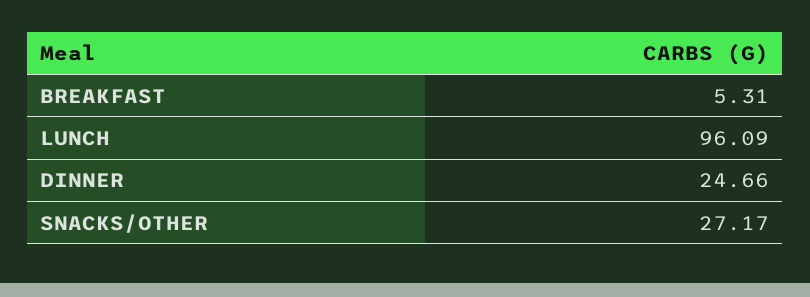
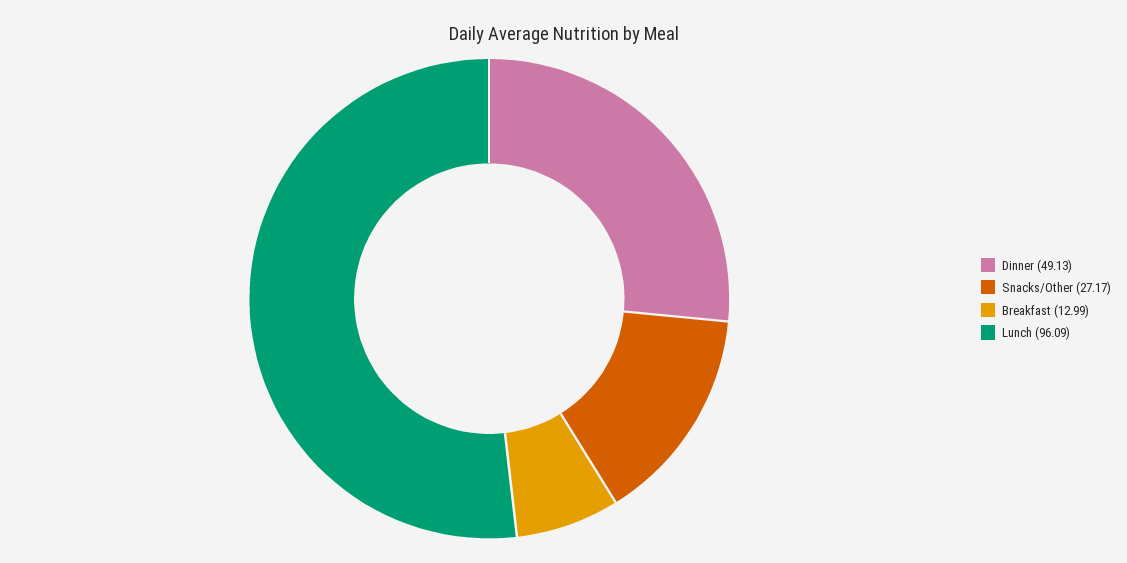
  {
-   "BREAKFAST": 5.31,
+   "BREAKFAST": 12.99,
    "LUNCH": 96.09,
-   "DINNER": 24.66,
+   "DINNER": 49.13,
    "SNACKS/OTHER": 27.17
  }

